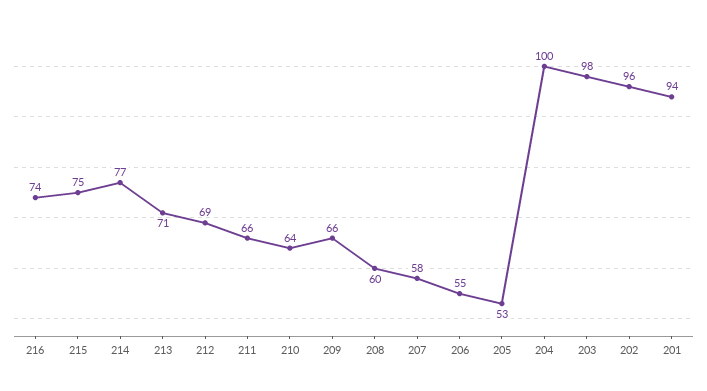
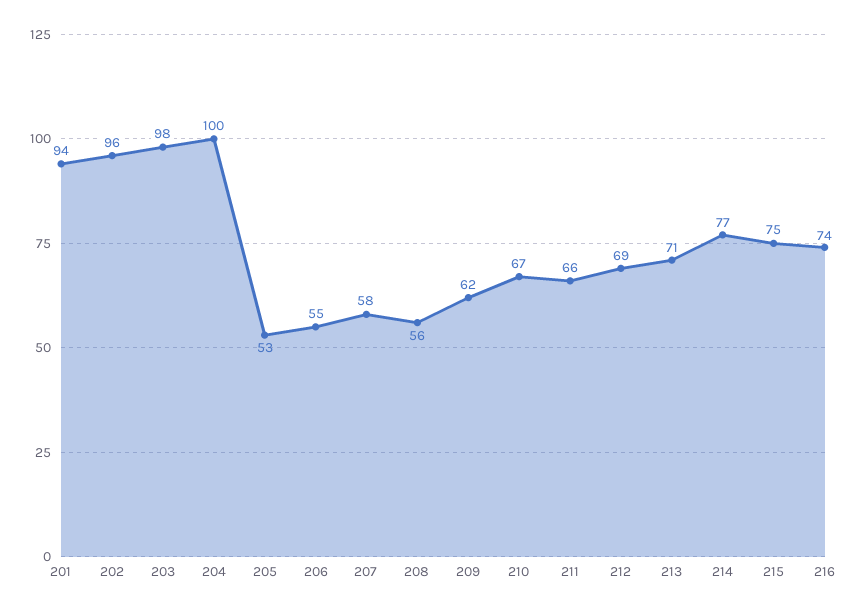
  {
    "216": 74,
    "215": 75,
    "214": 77,
    "213": 71,
    "212": 69,
    "211": 66,
-   "210": 64,
+   "210": 67,
-   "209": 66,
+   "209": 62,
-   "208": 60,
+   "208": 56,
    "207": 58,
    "206": 55,
    "205": 53,
    "204": 100,
    "203": 98,
    "202": 96,
    "201": 94
  }

